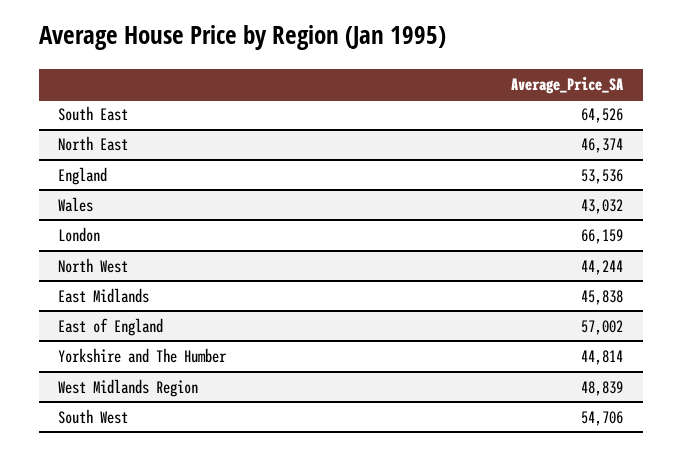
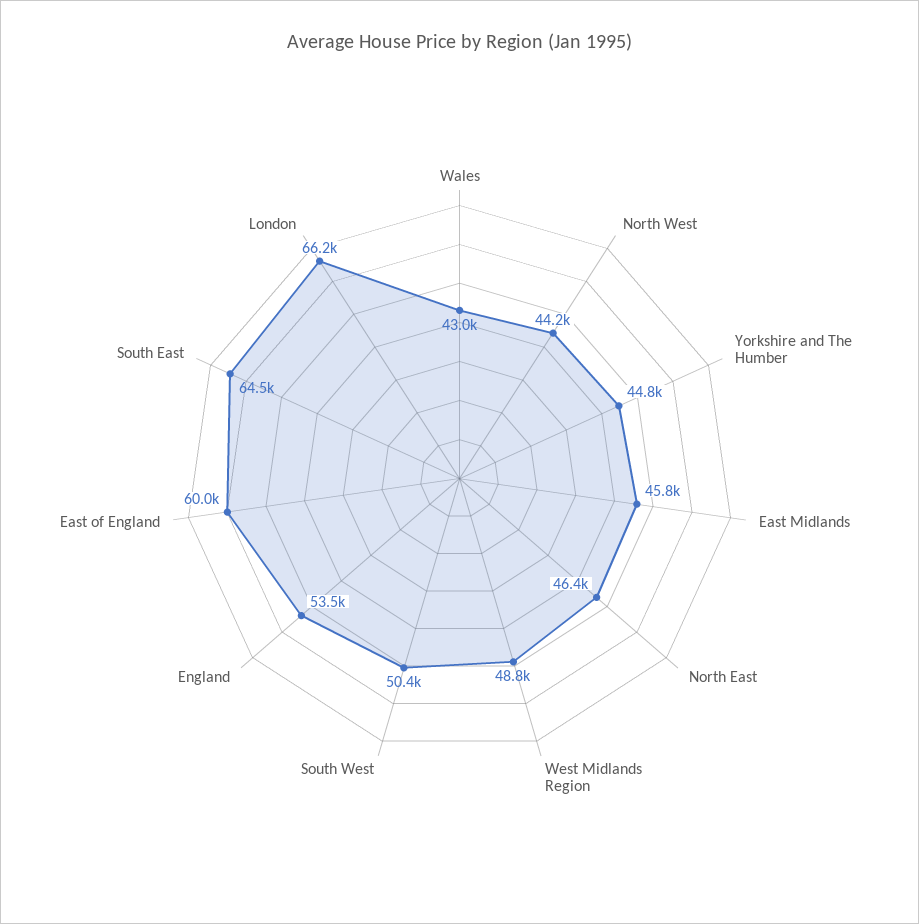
  {
    "South East": 64526,
    "North East": 46374,
    "England": 53536,
    "Wales": 43032,
    "London": 66159,
    "North West": 44244,
    "East Midlands": 45838,
-   "East of England": 57002,
+   "East of England": 60000,
    "Yorkshire and The Humber": 44814,
    "West Midlands Region": 48839,
-   "South West": 54706
+   "South West": 50400
  }

